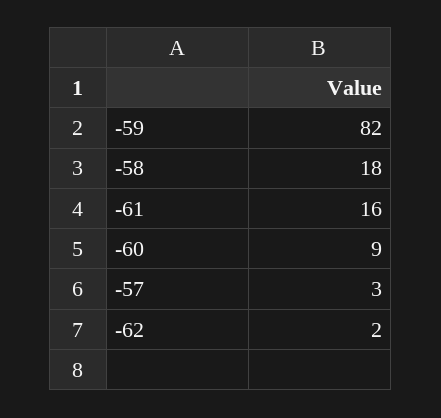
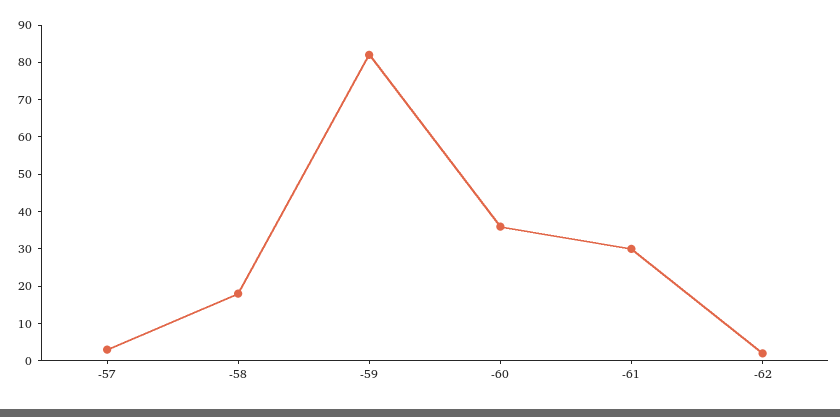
  {
    "-59": 82,
    "-58": 18,
-   "-61": 16,
+   "-61": 30,
-   "-60": 9,
+   "-60": 35,
    "-57": 3,
    "-62": 2
  }

